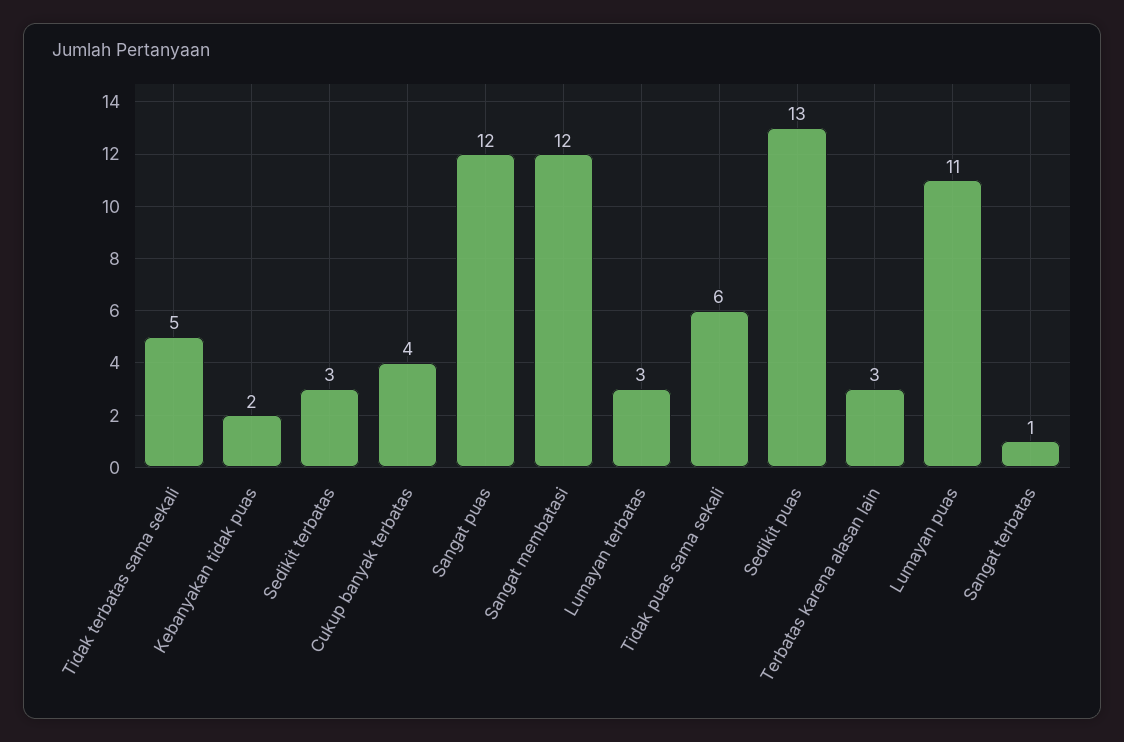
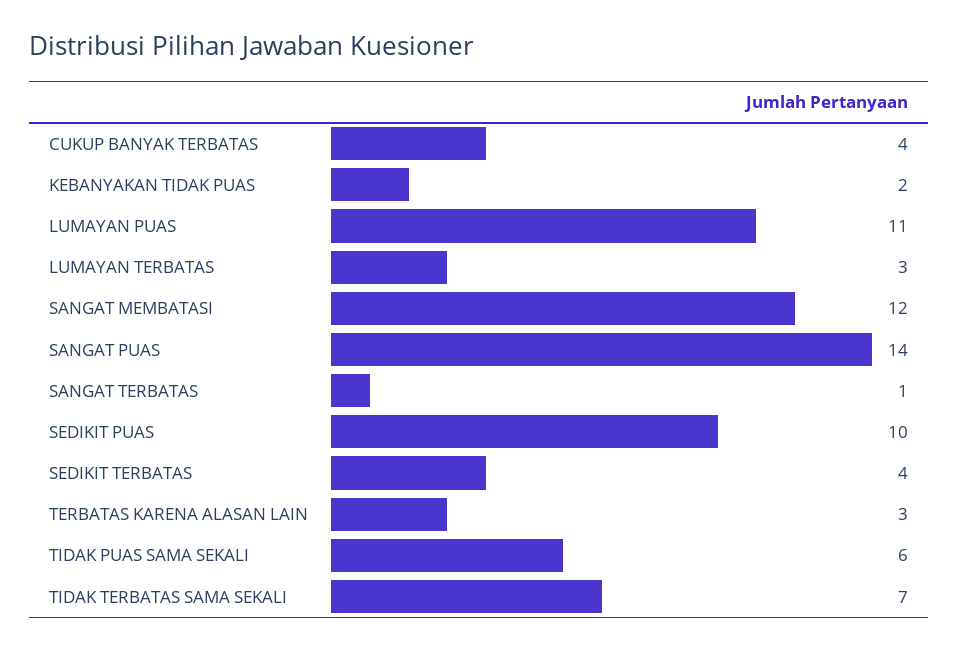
  {
-   "Tidak terbatas sama sekali": 5,
+   "Tidak terbatas sama sekali": 7,
    "Kebanyakan tidak puas": 2,
-   "Sedikit terbatas": 3,
+   "Sedikit terbatas": 4,
    "Cukup banyak terbatas": 4,
-   "Sangat puas": 12,
+   "Sangat puas": 14,
    "Sangat membatasi": 12,
    "Lumayan terbatas": 3,
    "Tidak puas sama sekali": 6,
-   "Sedikit puas": 13,
+   "Sedikit puas": 10,
    "Terbatas karena alasan lain": 3,
    "Lumayan puas": 11,
    "Sangat terbatas": 1
  }

